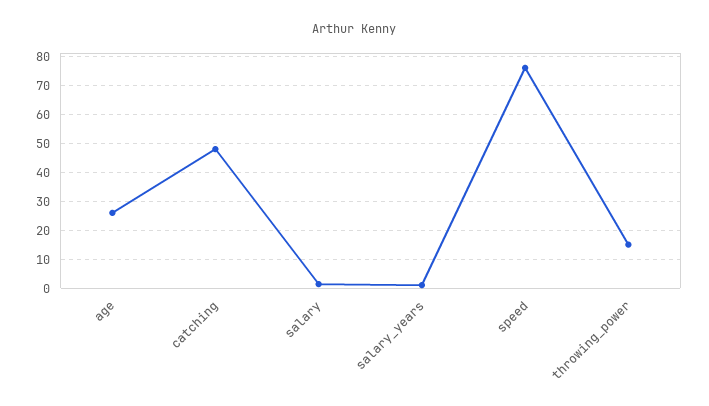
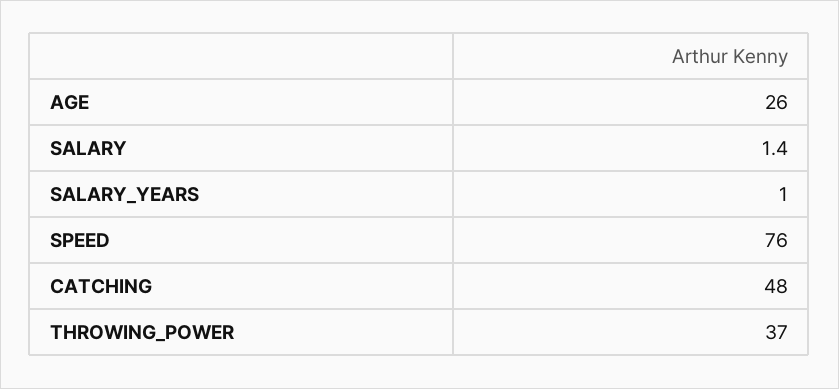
  {
    "age": 26,
    "catching": 48,
    "salary": 1.4,
    "salary_years": 1,
    "speed": 76,
-   "throwing_power": 15
+   "throwing_power": 37
  }

